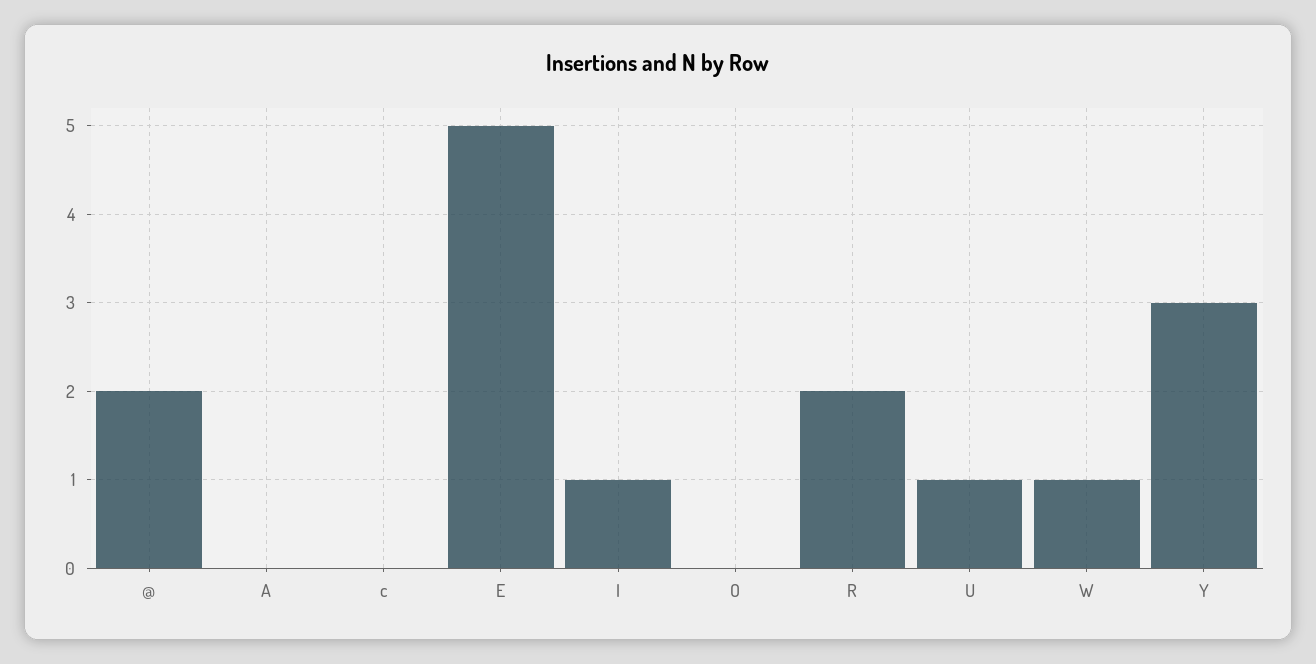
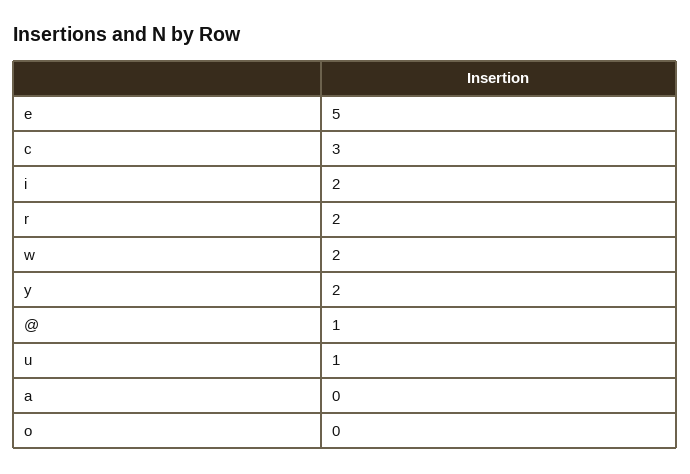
  {
-   "@": 2,
+   "@": 1,
    "A": 0,
-   "c": 0,
+   "c": 3,
    "E": 5,
-   "I": 1,
+   "I": 2,
    "O": 0,
    "R": 2,
    "U": 1,
-   "W": 1,
+   "W": 2,
-   "Y": 3
+   "Y": 2
  }

